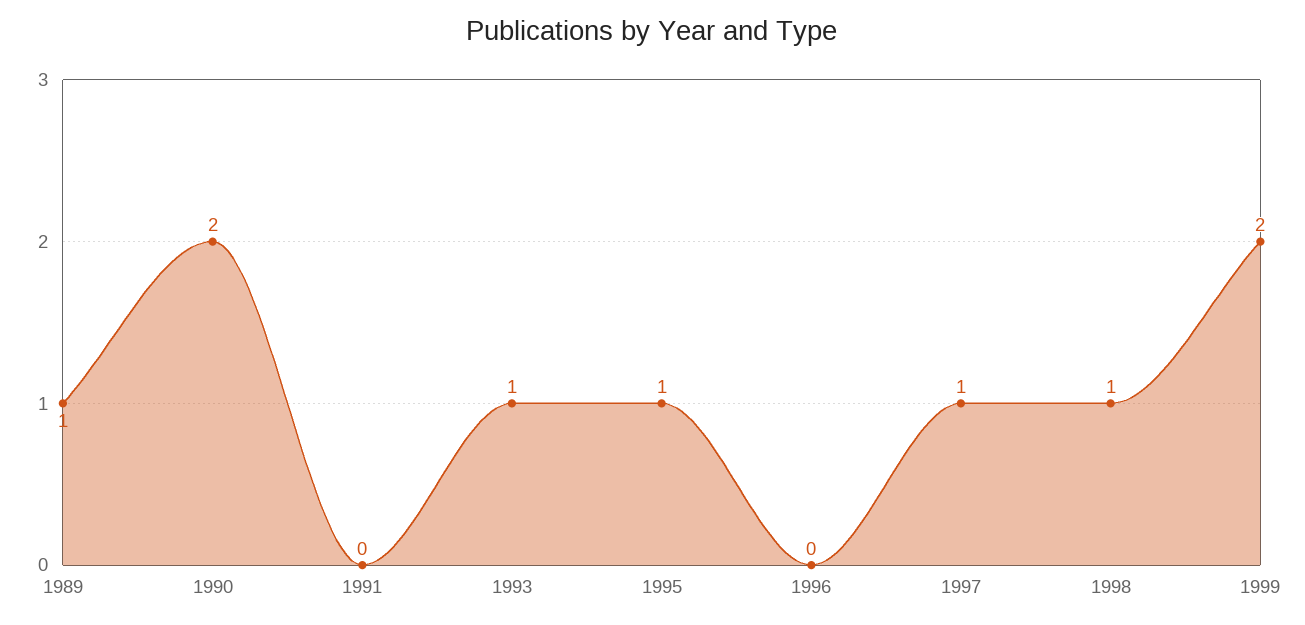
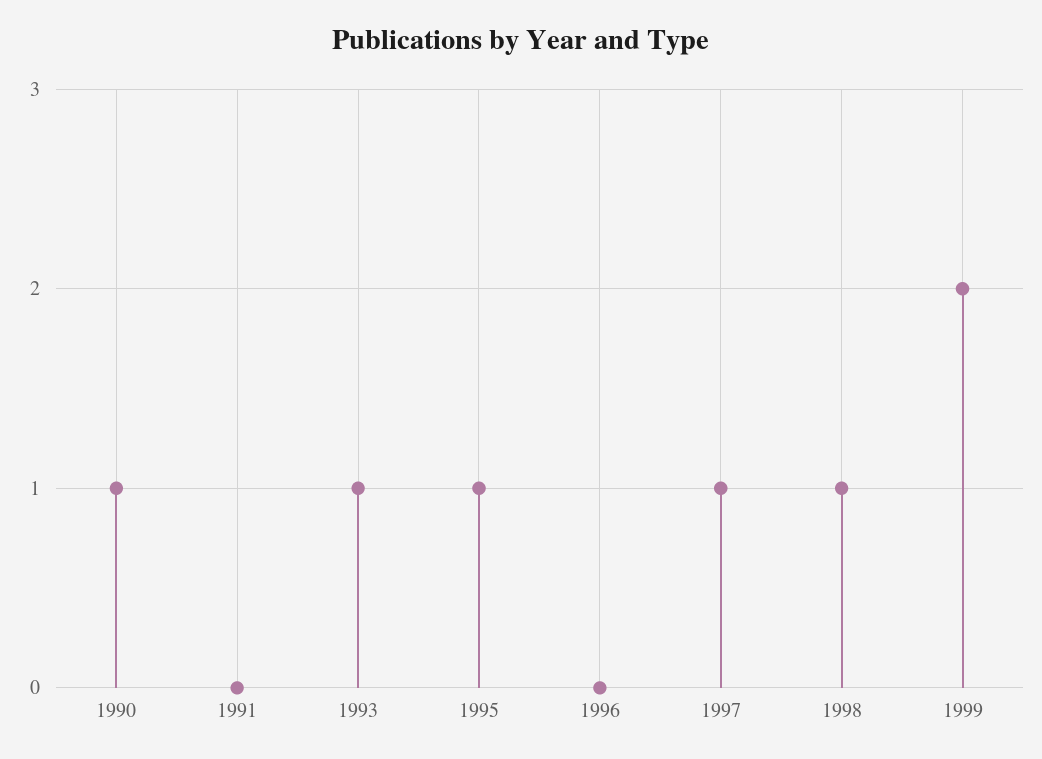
  {
-   "1989": 1,
-   "1990": 2,
+   "1990": 1,
    "1991": 0,
    "1993": 1,
    "1995": 1,
    "1996": 0,
    "1997": 1,
    "1998": 1,
    "1999": 2
  }

